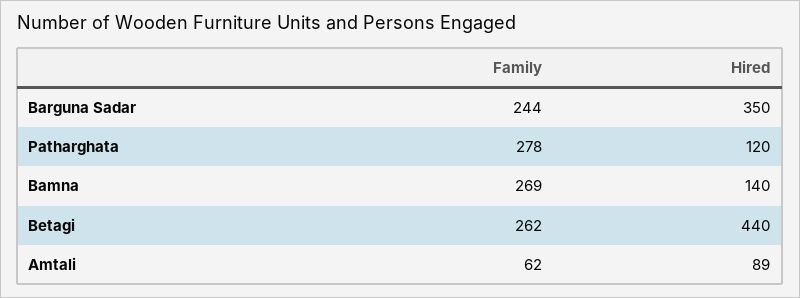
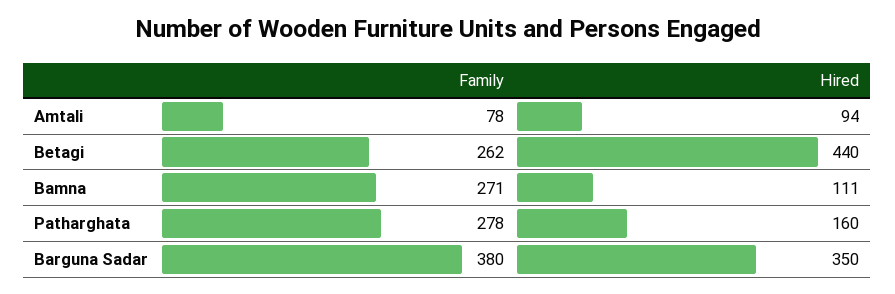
  {
    "Family": {
-     "Barguna Sadar": 244,
+     "Barguna Sadar": 380,
      "Patharghata": 278,
-     "Bamna": 269,
+     "Bamna": 271,
      "Betagi": 262,
-     "Amtali": 62
+     "Amtali": 78
    },
    "Hired": {
      "Barguna Sadar": 350,
-     "Patharghata": 120,
+     "Patharghata": 160,
-     "Bamna": 140,
+     "Bamna": 111,
      "Betagi": 440,
-     "Amtali": 89
+     "Amtali": 94
    }
  }

